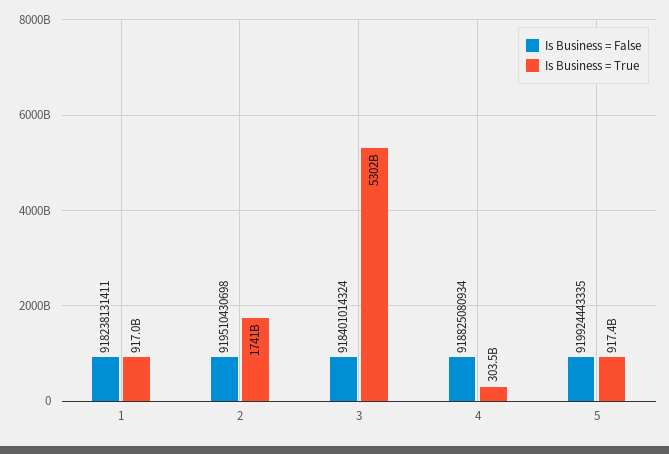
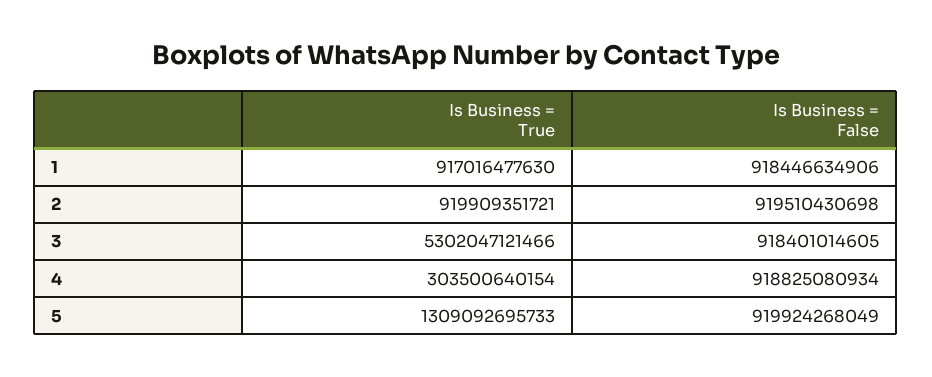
  {
    "Is Business = False": {
-     "1": 918238131411,
+     "1": 918446634906,
      "2": 919510430698,
-     "3": 918401014324,
+     "3": 918401014605,
      "4": 918825080934,
-     "5": 919924443335
+     "5": 919924268049
    },
    "Is Business = True": {
      "1": 917016477630,
-     "2": 1741000000000,
+     "2": 919909351721,
      "3": 5302047121466,
      "4": 303500640154,
-     "5": 917400000000
+     "5": 1309092695733
    }
  }

